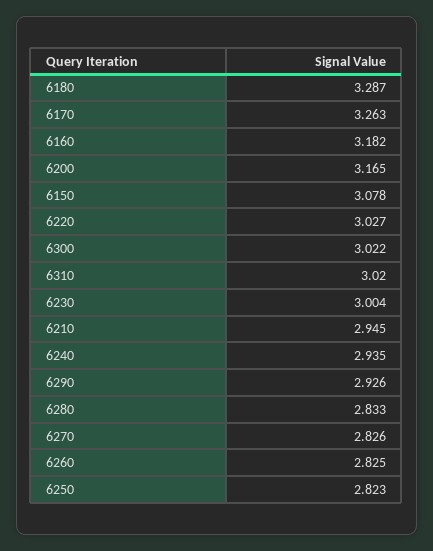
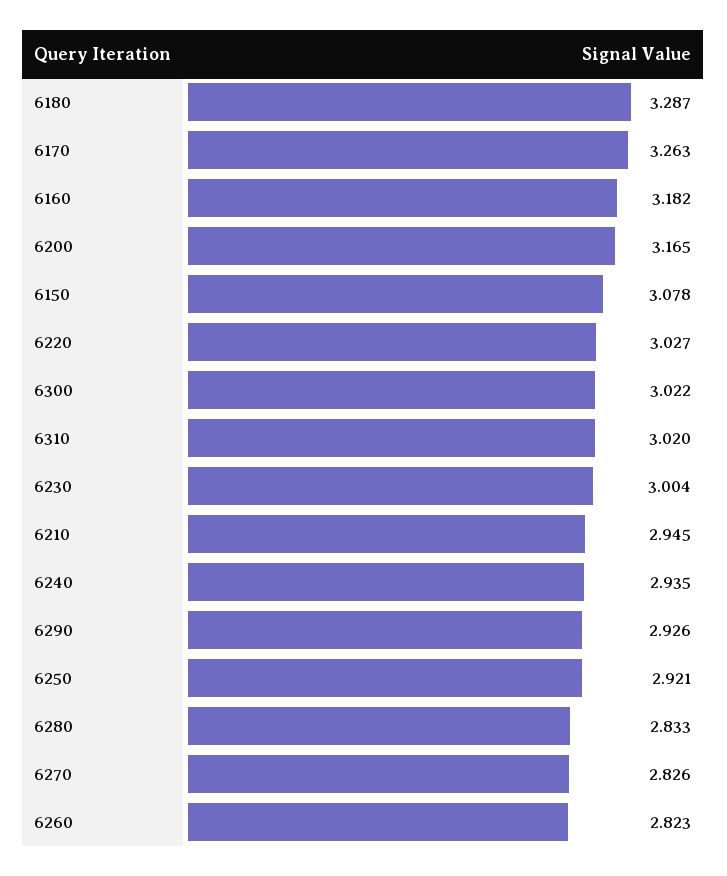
  {
    "6180": 3.287,
    "6170": 3.263,
    "6160": 3.182,
    "6200": 3.165,
    "6150": 3.078,
    "6220": 3.027,
    "6300": 3.022,
    "6310": 3.02,
    "6230": 3.004,
    "6210": 2.945,
    "6240": 2.935,
    "6290": 2.926,
    "6280": 2.833,
    "6270": 2.826,
-   "6260": 2.825,
+   "6260": 2.823,
-   "6250": 2.823
+   "6250": 2.921
  }

